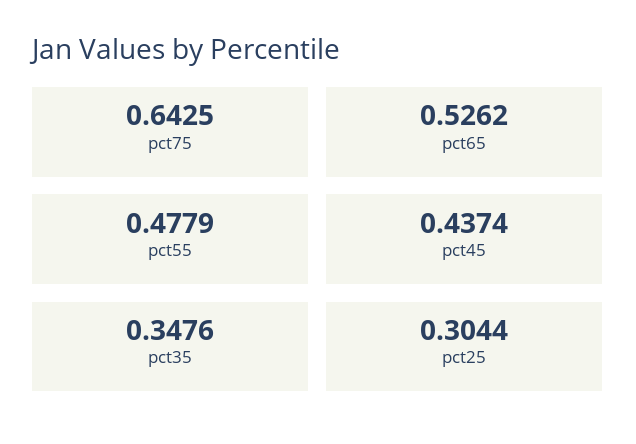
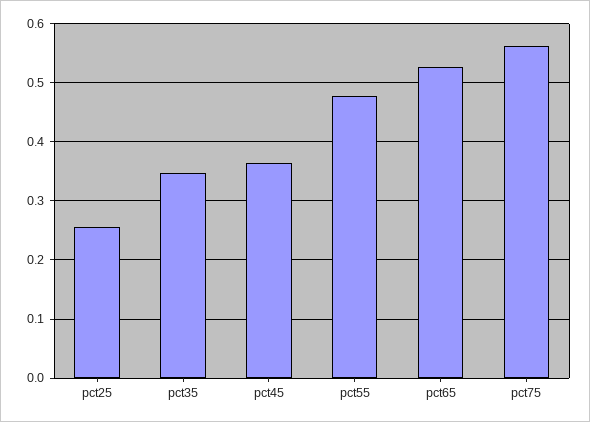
  {
-   "pct75": 0.6425,
+   "pct75": 0.56,
    "pct65": 0.5262,
    "pct55": 0.4779,
-   "pct45": 0.4374,
+   "pct45": 0.36,
    "pct35": 0.3476,
-   "pct25": 0.3044
+   "pct25": 0.26
  }

